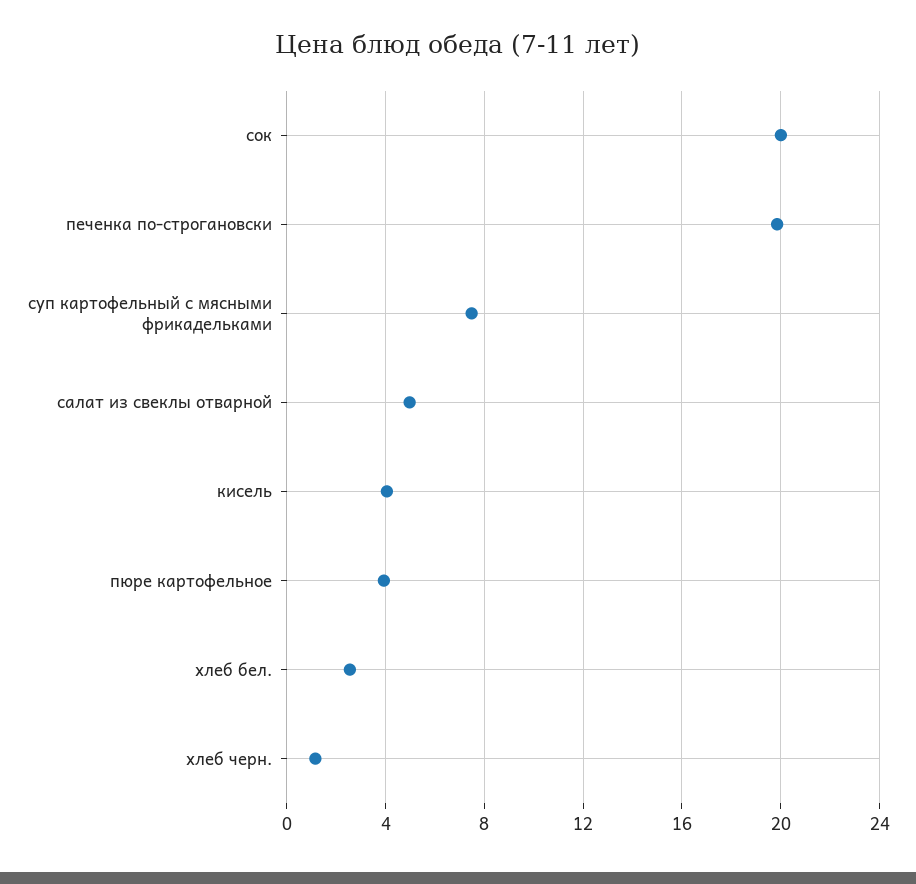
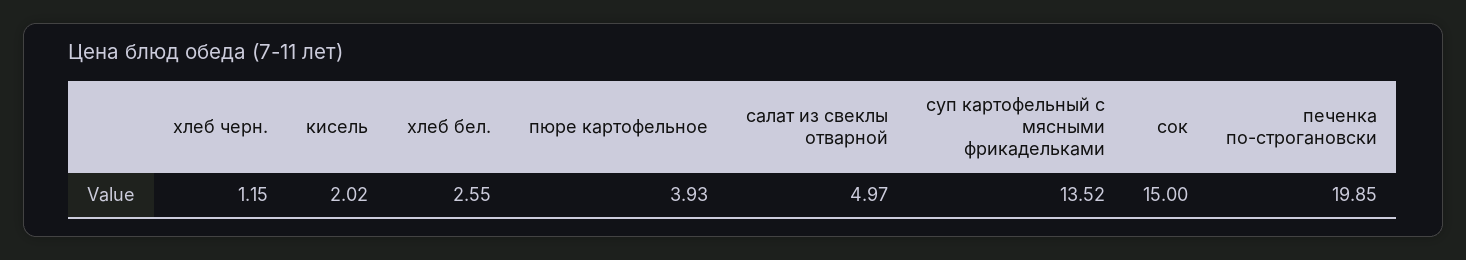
  {
-   "сок": 20,
+   "сок": 15,
    "печенка по-строгановски": 19.85,
-   "суп картофельный с мясными фрикадельками": 7.5,
+   "суп картофельный с мясными фрикадельками": 13.52,
    "салат из свеклы отварной": 4.97,
-   "кисель": 4,
+   "кисель": 2.02,
    "пюре картофельное": 3.93,
    "хлеб бел.": 2.55,
    "хлеб черн.": 1.15
  }

